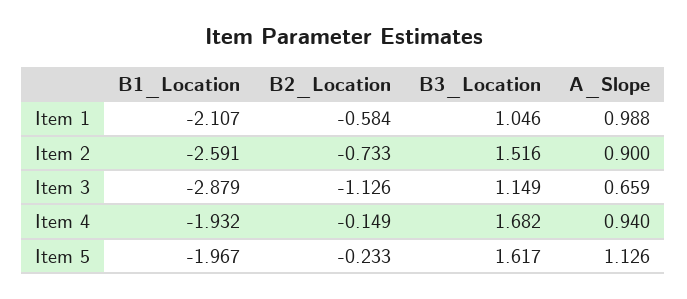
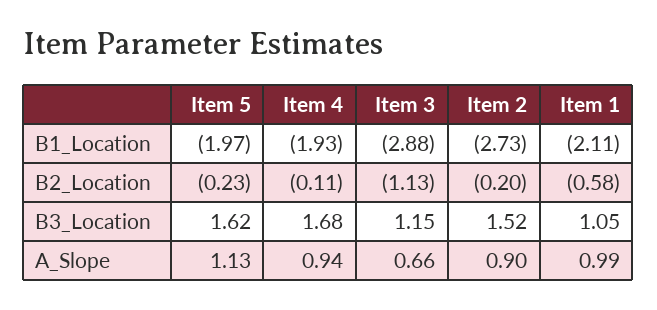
  {
    "B1_Location": {
      "Item 1": -2.107,
-     "Item 2": -2.591,
+     "Item 2": -2.73,
      "Item 3": -2.879,
      "Item 4": -1.932,
      "Item 5": -1.967
    },
    "B2_Location": {
      "Item 1": -0.584,
-     "Item 2": -0.733,
+     "Item 2": -0.2,
      "Item 3": -1.126,
-     "Item 4": -0.149,
+     "Item 4": -0.11,
      "Item 5": -0.233
    },
    "B3_Location": {
      "Item 1": 1.046,
      "Item 2": 1.516,
      "Item 3": 1.149,
      "Item 4": 1.682,
      "Item 5": 1.617
    },
    "A_Slope": {
      "Item 1": 0.988,
      "Item 2": 0.9,
      "Item 3": 0.659,
      "Item 4": 0.94,
      "Item 5": 1.126
    }
  }

